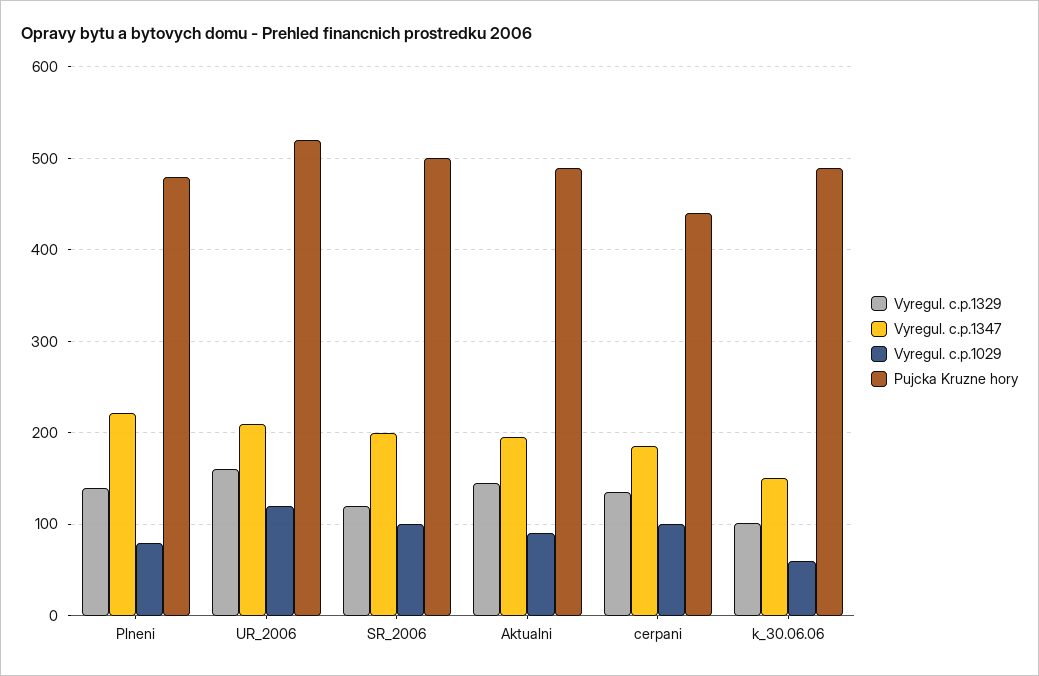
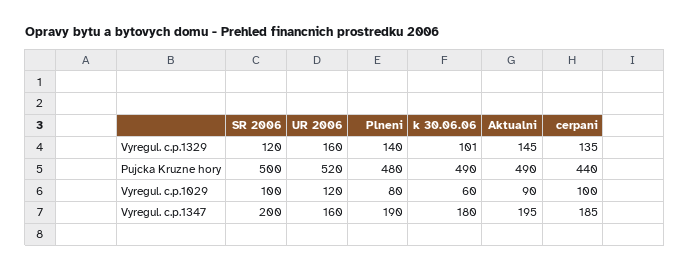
  {
    "Vyregul. c.p.1329": {
      "Plneni": 140,
      "UR_2006": 160,
      "SR_2006": 120,
      "Aktualni": 145,
      "cerpani": 135,
      "k_30.06.06": 101
    },
    "Vyregul. c.p.1347": {
-     "Plneni": 220,
+     "Plneni": 190,
-     "UR_2006": 210,
+     "UR_2006": 160,
      "SR_2006": 200,
      "Aktualni": 195,
      "cerpani": 185,
-     "k_30.06.06": 150
+     "k_30.06.06": 180
    },
    "Vyregul. c.p.1029": {
      "Plneni": 80,
      "UR_2006": 120,
      "SR_2006": 100,
      "Aktualni": 90,
      "cerpani": 100,
      "k_30.06.06": 60
    },
    "Pujcka Kruzne hory": {
      "Plneni": 480,
      "UR_2006": 520,
      "SR_2006": 500,
      "Aktualni": 490,
      "cerpani": 440,
      "k_30.06.06": 490
    }
  }

